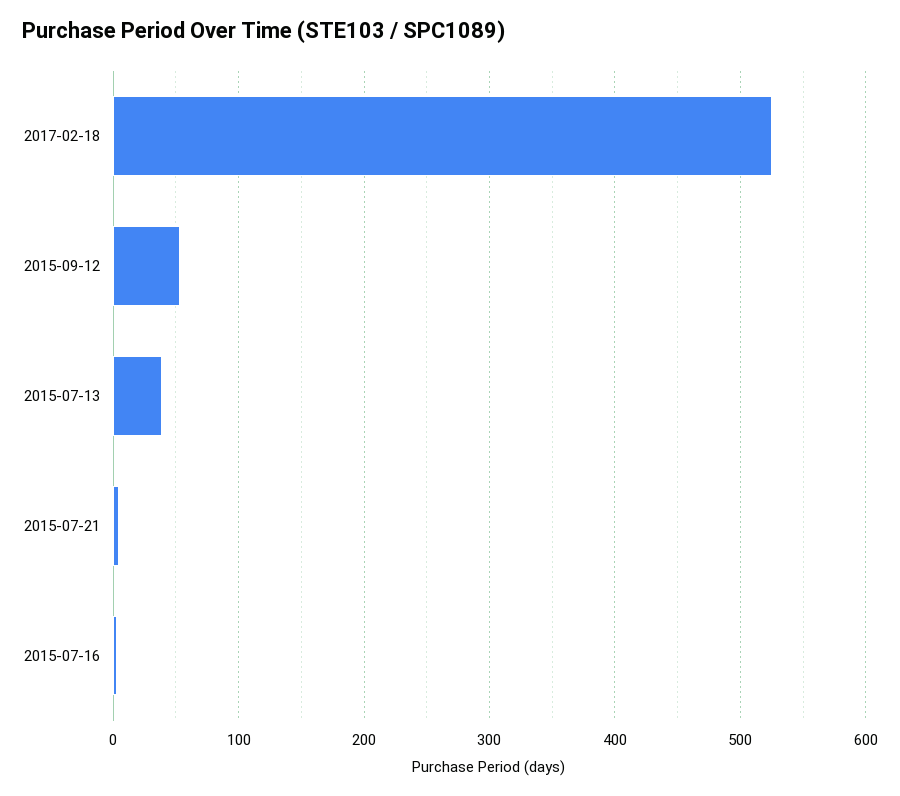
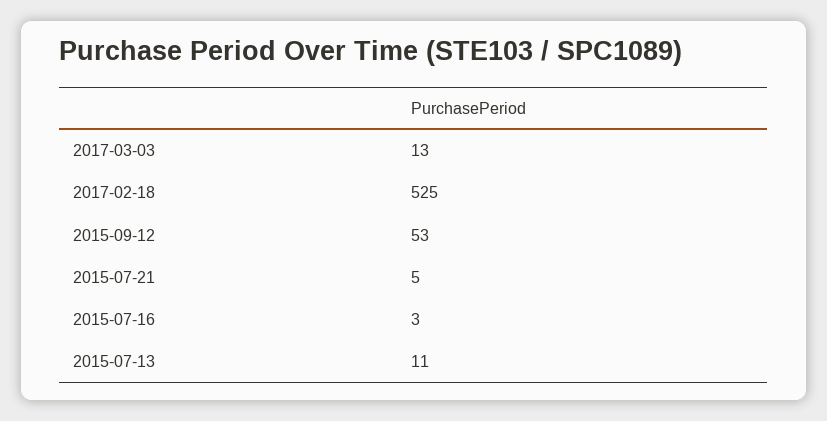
  {
    "2017-02-18": 525,
    "2015-09-12": 53,
-   "2015-07-13": 40,
+   "2015-07-13": 11,
    "2015-07-21": 5,
-   "2015-07-16": 3
+   "2015-07-16": 3,
+   "2017-03-03": 13
  }

